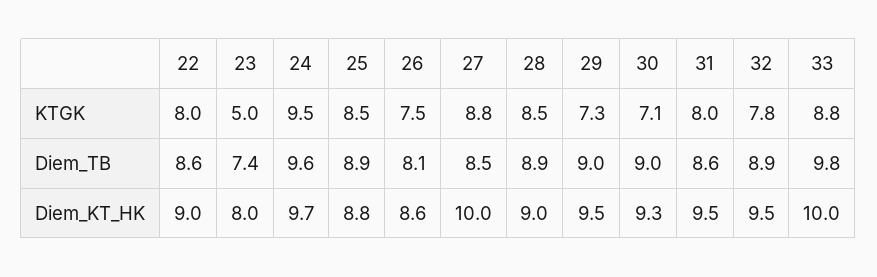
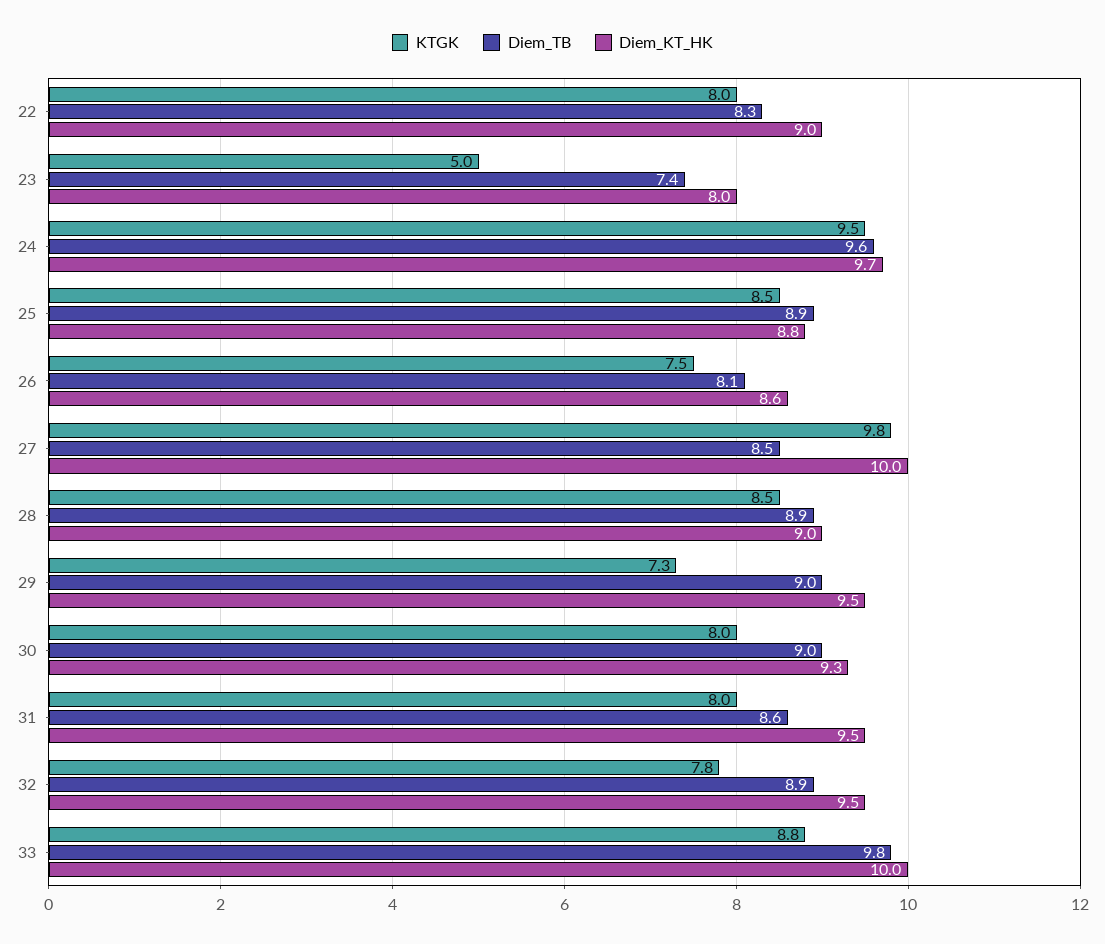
  {
    "KTGK": {
      "22": 8,
      "23": 5,
      "24": 9.5,
      "25": 8.5,
      "26": 7.5,
-     "27": 8.8,
+     "27": 9.8,
      "28": 8.5,
      "29": 7.3,
-     "30": 7.1,
+     "30": 8,
      "31": 8,
      "32": 7.8,
      "33": 8.8
    },
    "Diem_TB": {
-     "22": 8.6,
+     "22": 8.3,
      "23": 7.4,
      "24": 9.6,
      "25": 8.9,
      "26": 8.1,
      "27": 8.5,
      "28": 8.9,
      "29": 9,
      "30": 9,
      "31": 8.6,
      "32": 8.9,
      "33": 9.8
    },
    "Diem_KT_HK": {
      "22": 9,
      "23": 8,
      "24": 9.7,
      "25": 8.8,
      "26": 8.6,
      "27": 10,
      "28": 9,
      "29": 9.5,
      "30": 9.3,
      "31": 9.5,
      "32": 9.5,
      "33": 10
    }
  }

